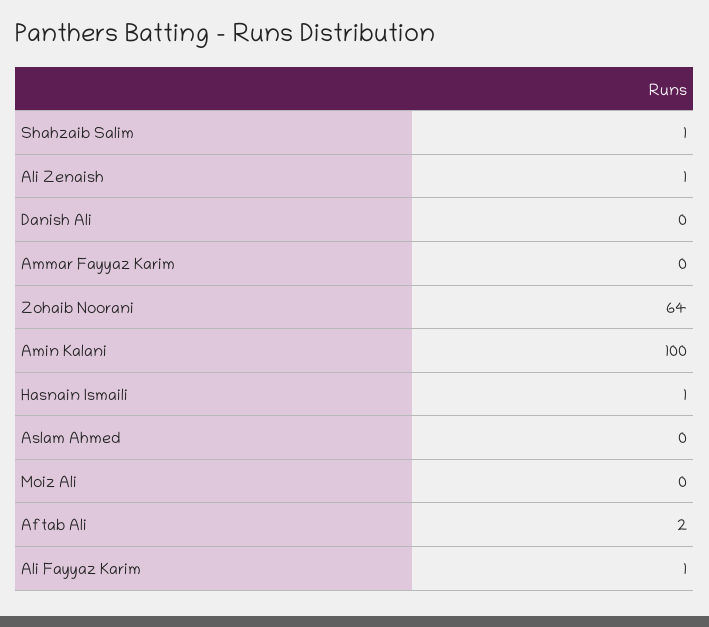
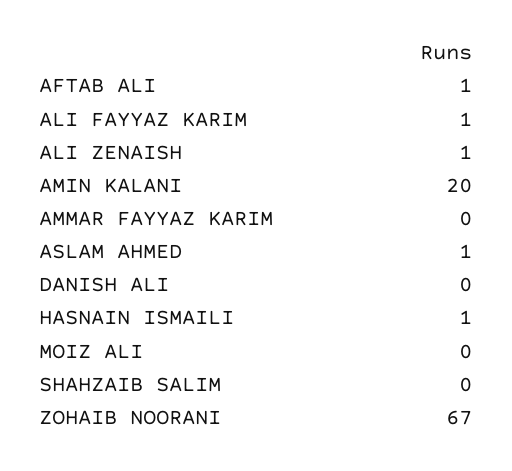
  {
-   "Shahzaib Salim": 1,
+   "Shahzaib Salim": 0,
    "Ali Zenaish": 1,
    "Danish Ali": 0,
    "Ammar Fayyaz Karim": 0,
-   "Zohaib Noorani": 64,
+   "Zohaib Noorani": 67,
-   "Amin Kalani": 100,
+   "Amin Kalani": 20,
    "Hasnain Ismaili": 1,
-   "Aslam Ahmed": 0,
+   "Aslam Ahmed": 1,
    "Moiz Ali": 0,
-   "Aftab Ali": 2,
+   "Aftab Ali": 1,
    "Ali Fayyaz Karim": 1
  }

